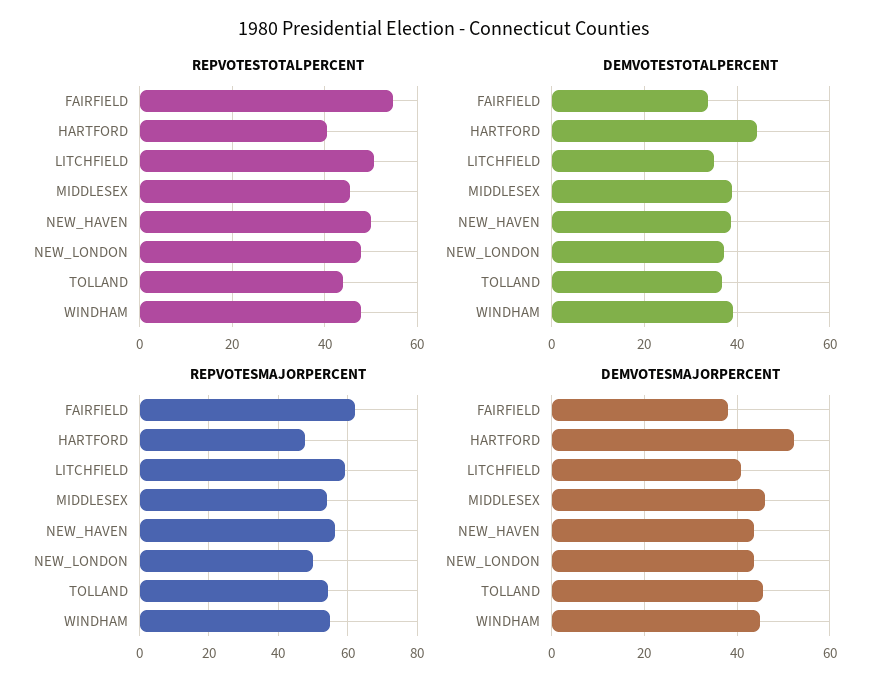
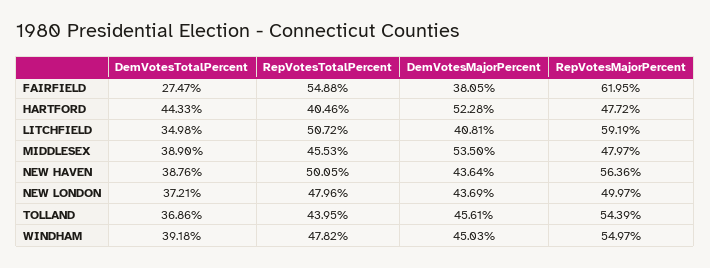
  {
    "REPVOTESTOTALPERCENT": {
      "FAIRFIELD": 54.88,
      "HARTFORD": 40.46,
      "LITCHFIELD": 50.72,
      "MIDDLESEX": 45.53,
      "NEW_HAVEN": 50.05,
      "NEW_LONDON": 47.96,
      "TOLLAND": 43.95,
      "WINDHAM": 47.82
    },
    "DEMVOTESTOTALPERCENT": {
-     "FAIRFIELD": 34,
+     "FAIRFIELD": 27.47,
      "HARTFORD": 44.33,
      "LITCHFIELD": 34.98,
      "MIDDLESEX": 38.9,
      "NEW_HAVEN": 38.76,
      "NEW_LONDON": 37.21,
      "TOLLAND": 36.86,
      "WINDHAM": 39.18
    },
    "REPVOTESMAJORPERCENT": {
      "FAIRFIELD": 61.95,
      "HARTFORD": 47.72,
      "LITCHFIELD": 59.19,
-     "MIDDLESEX": 54,
+     "MIDDLESEX": 47.97,
      "NEW_HAVEN": 56.36,
      "NEW_LONDON": 49.97,
      "TOLLAND": 54.39,
      "WINDHAM": 54.97
    },
    "DEMVOTESMAJORPERCENT": {
      "FAIRFIELD": 38.05,
      "HARTFORD": 52.28,
      "LITCHFIELD": 40.81,
-     "MIDDLESEX": 46,
+     "MIDDLESEX": 53.5,
      "NEW_HAVEN": 43.64,
      "NEW_LONDON": 43.69,
      "TOLLAND": 45.61,
      "WINDHAM": 45.03
    }
  }

